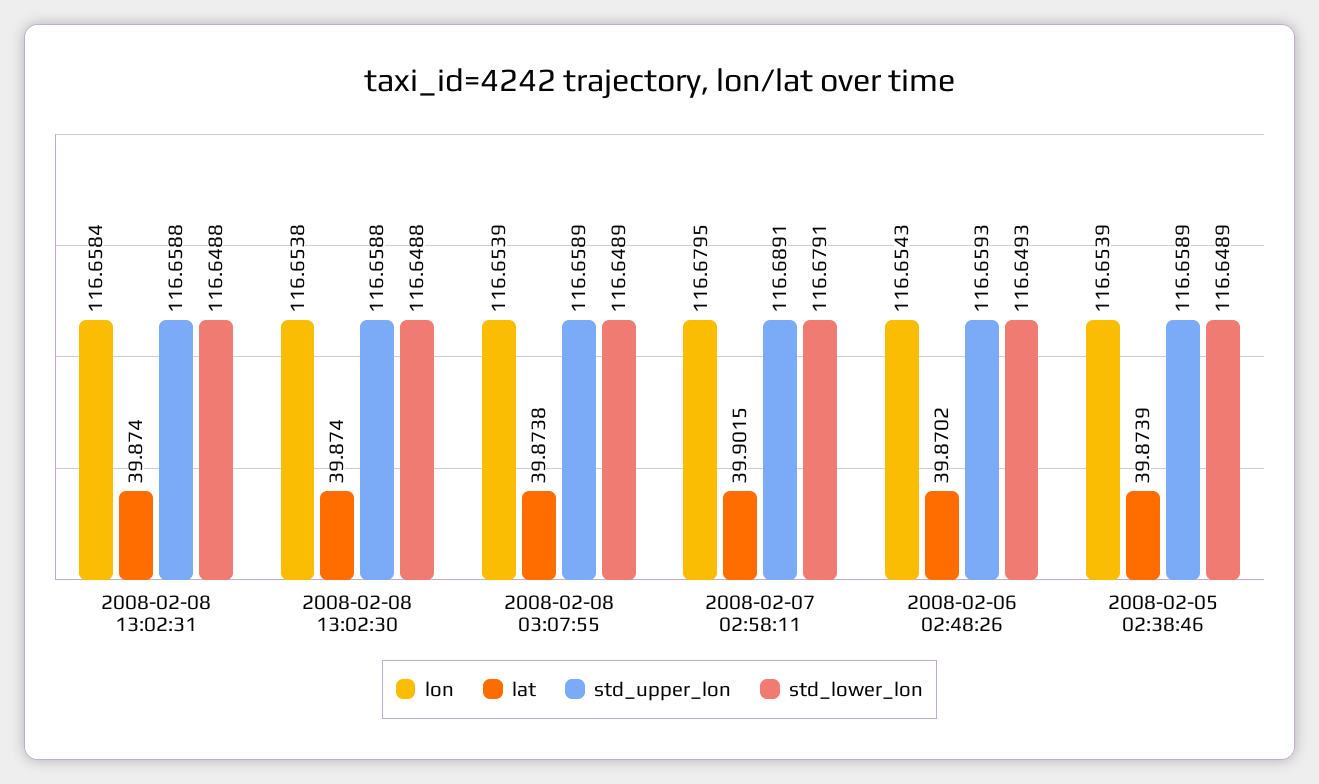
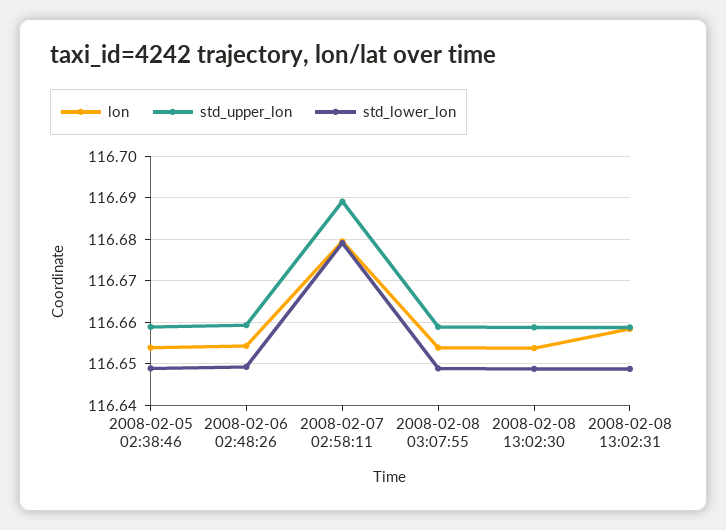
  {
    "lon": {
      "2008-02-08 13:02:31": 116.6584,
      "2008-02-08 13:02:30": 116.6538,
      "2008-02-08 03:07:55": 116.6539,
      "2008-02-07 02:58:11": 116.6795,
      "2008-02-06 02:48:26": 116.6543,
      "2008-02-05 02:38:46": 116.6539
    },
-   "lat": {
-     "2008-02-08 13:02:31": 39.874,
-     "2008-02-08 13:02:30": 39.874,
-     "2008-02-08 03:07:55": 39.8738,
-     "2008-02-07 02:58:11": 39.9015,
-     "2008-02-06 02:48:26": 39.8702,
-     "2008-02-05 02:38:46": 39.8739
-   },
    "std_upper_lon": {
      "2008-02-08 13:02:31": 116.6588,
      "2008-02-08 13:02:30": 116.6588,
      "2008-02-08 03:07:55": 116.6589,
      "2008-02-07 02:58:11": 116.6891,
      "2008-02-06 02:48:26": 116.6593,
      "2008-02-05 02:38:46": 116.6589
    },
    "std_lower_lon": {
      "2008-02-08 13:02:31": 116.6488,
      "2008-02-08 13:02:30": 116.6488,
      "2008-02-08 03:07:55": 116.6489,
      "2008-02-07 02:58:11": 116.6791,
      "2008-02-06 02:48:26": 116.6493,
      "2008-02-05 02:38:46": 116.6489
    }
  }

